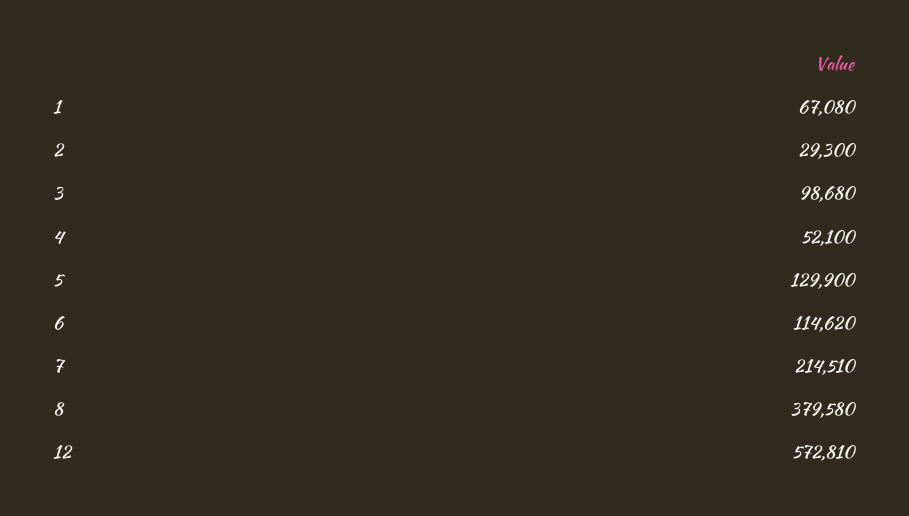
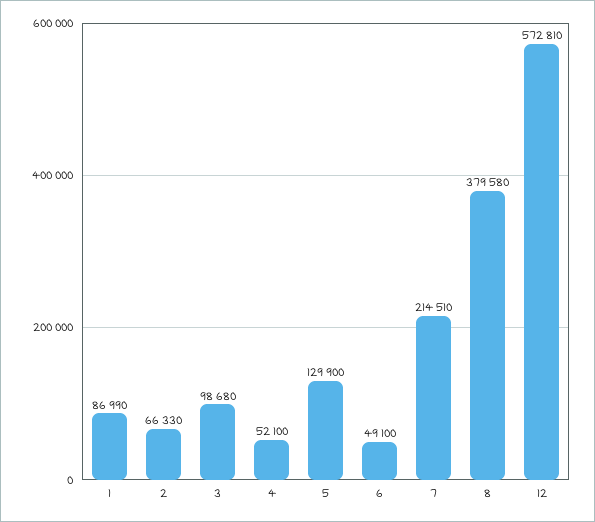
  {
-   "1": 67080,
+   "1": 86990,
-   "2": 29300,
+   "2": 66330,
    "3": 98680,
    "4": 52100,
    "5": 129900,
-   "6": 114620,
+   "6": 49100,
    "7": 214510,
    "8": 379580,
    "12": 572810
  }

